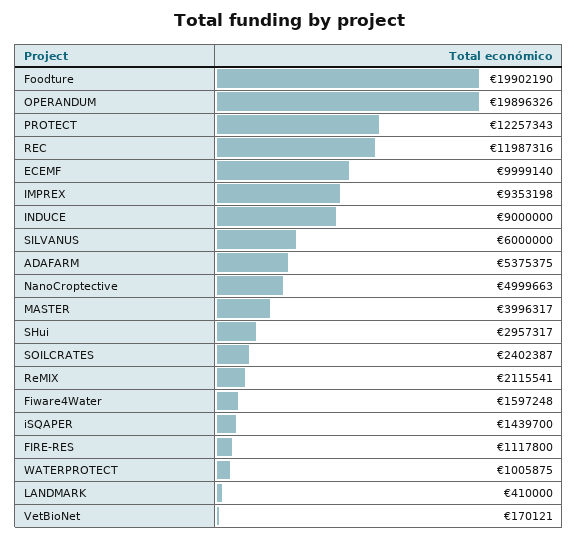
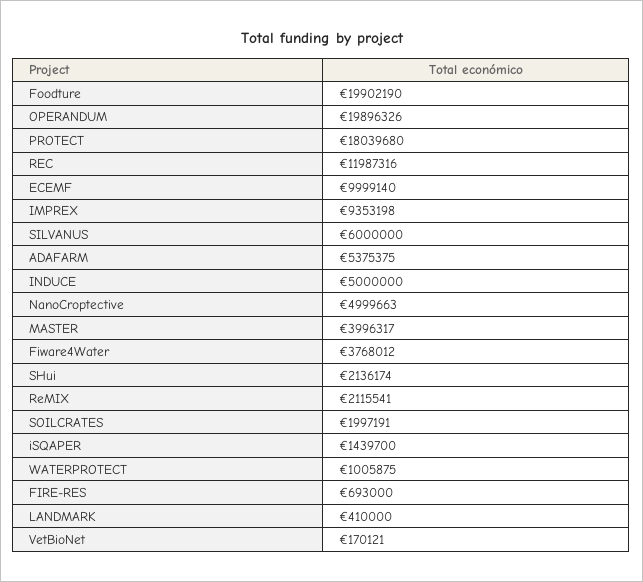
  {
    "Foodture": 19902190,
    "OPERANDUM": 19896326,
-   "PROTECT": 12257343,
+   "PROTECT": 18039680,
    "REC": 11987316,
    "ECEMF": 9999140,
    "IMPREX": 9353198,
-   "INDUCE": 9000000,
+   "INDUCE": 5000000,
    "SILVANUS": 6000000,
    "ADAFARM": 5375375,
    "NanoCroptective": 4999663,
    "MASTER": 3996317,
-   "SHui": 2957317,
+   "SHui": 2136174,
-   "SOILCRATES": 2402387,
+   "SOILCRATES": 1997191,
    "ReMIX": 2115541,
-   "Fiware4Water": 1597248,
+   "Fiware4Water": 3768012,
    "iSQAPER": 1439700,
-   "FIRE-RES": 1117800,
+   "FIRE-RES": 693000,
    "WATERPROTECT": 1005875,
    "LANDMARK": 410000,
    "VetBioNet": 170121
  }

